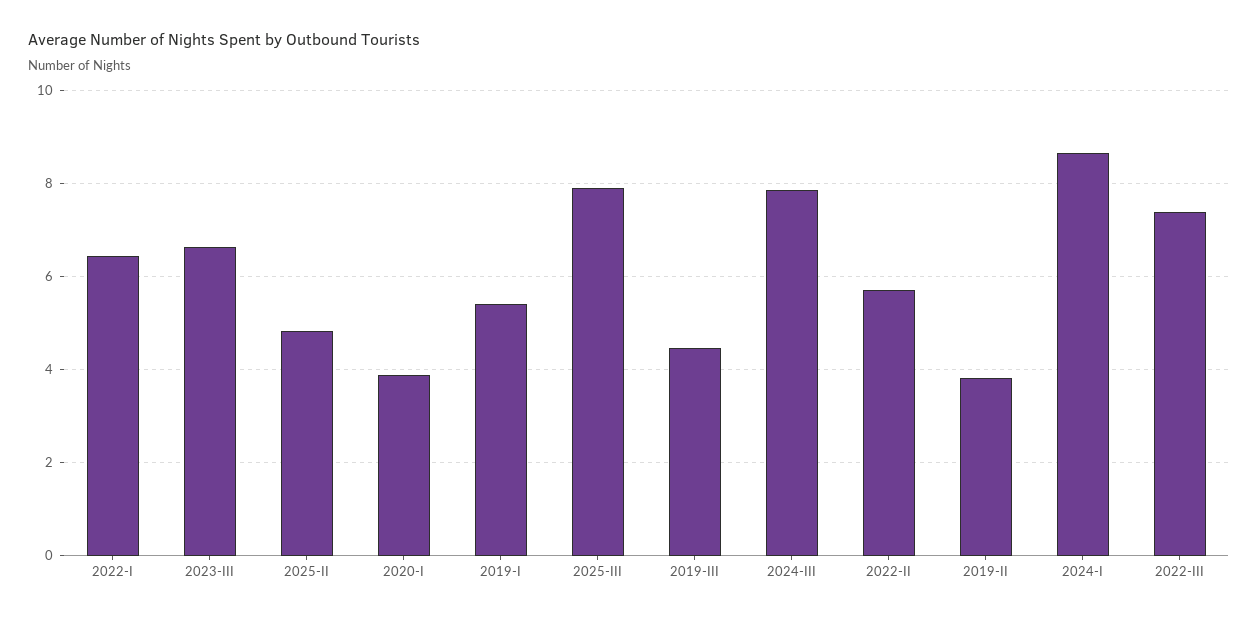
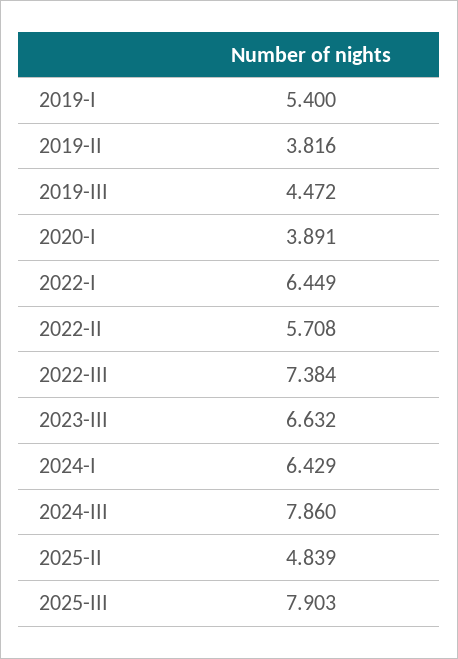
  {
    "2022-I": 6.449,
    "2023-III": 6.632,
    "2025-II": 4.839,
    "2020-I": 3.891,
    "2019-I": 5.4,
    "2025-III": 7.903,
    "2019-III": 4.472,
    "2024-III": 7.86,
    "2022-II": 5.708,
    "2019-II": 3.816,
-   "2024-I": 8.6,
+   "2024-I": 6.429,
    "2022-III": 7.384
  }

